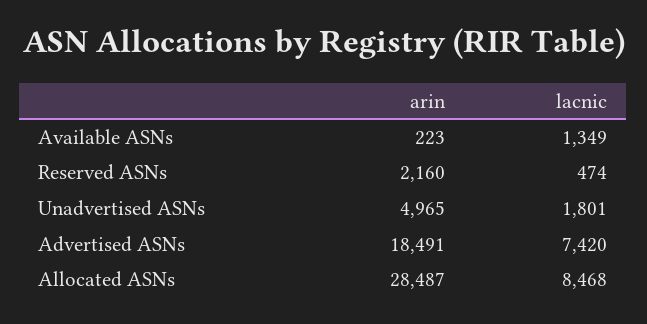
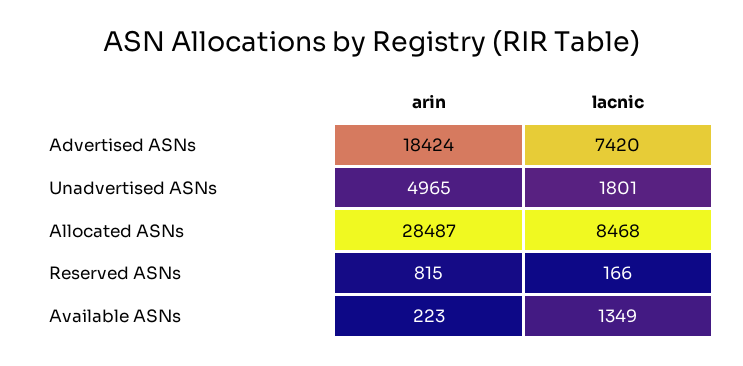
  {
    "arin": {
      "Available ASNs": 223,
-     "Reserved ASNs": 2160,
+     "Reserved ASNs": 815,
      "Unadvertised ASNs": 4965,
-     "Advertised ASNs": 18491,
+     "Advertised ASNs": 18424,
      "Allocated ASNs": 28487
    },
    "lacnic": {
      "Available ASNs": 1349,
-     "Reserved ASNs": 474,
+     "Reserved ASNs": 166,
      "Unadvertised ASNs": 1801,
      "Advertised ASNs": 7420,
      "Allocated ASNs": 8468
    }
  }

